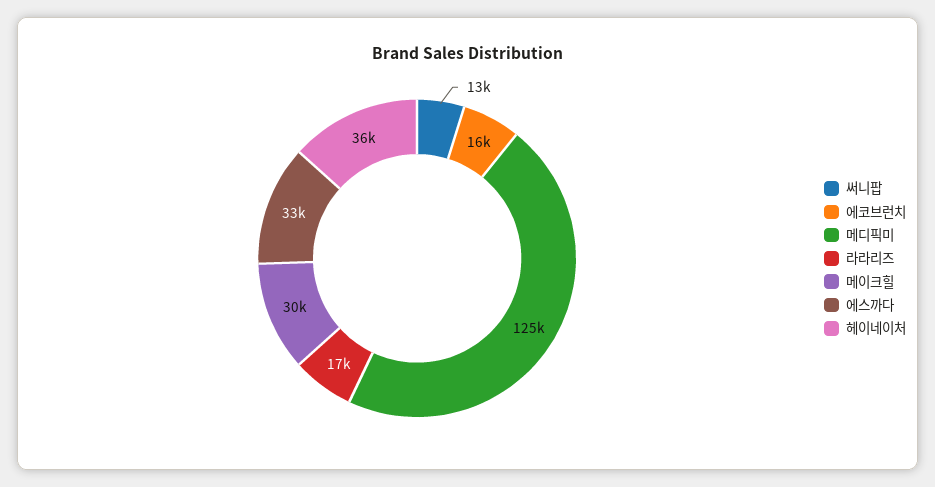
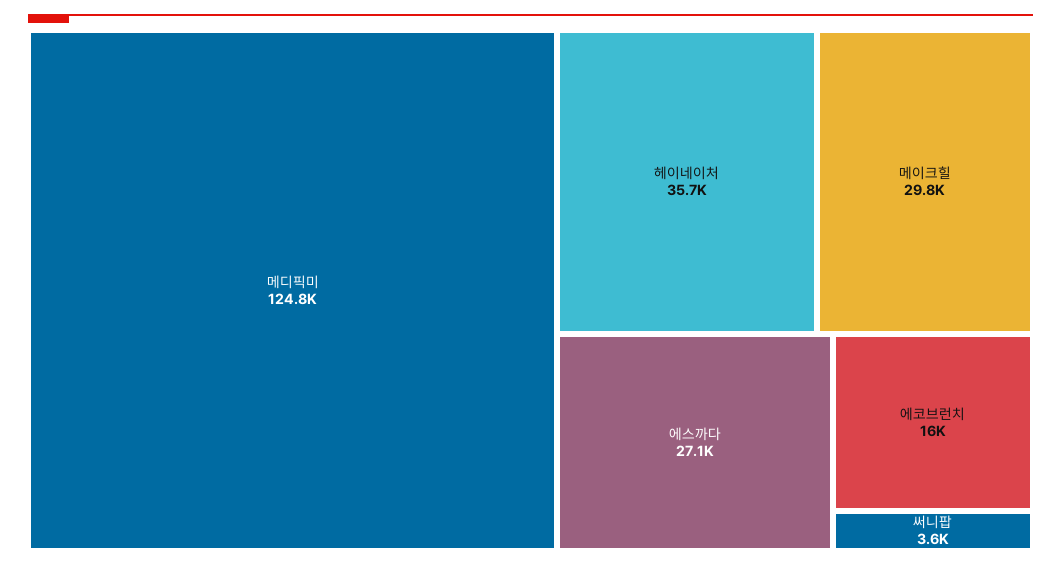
  {
-   "써니팝": 13000,
+   "써니팝": 3600,
    "에코브런치": 16000,
    "메디픽미": 124800,
-   "라라리즈": 17000,
    "메이크힐": 29800,
-   "에스까다": 33000,
+   "에스까다": 27100,
    "헤이네이처": 35700
  }

